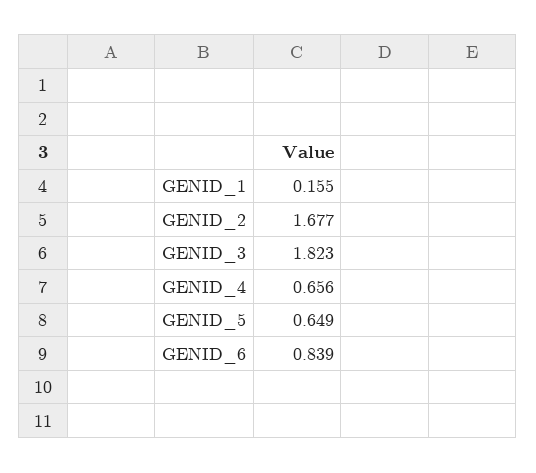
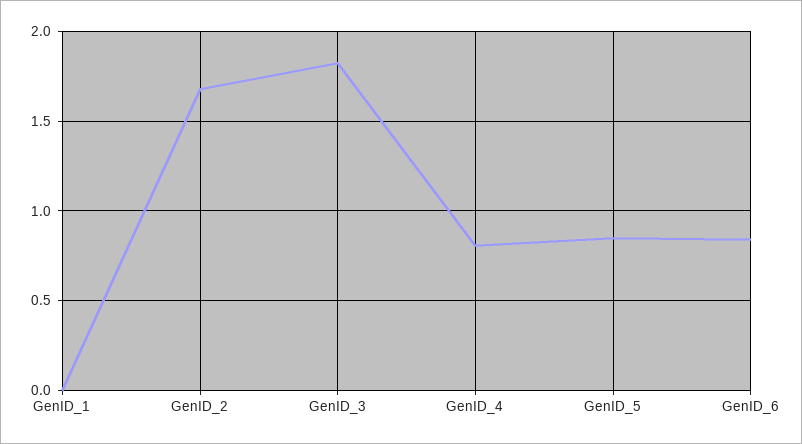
  {
-   "GENID_1": 0.155,
+   "GENID_1": 0,
    "GENID_2": 1.677,
    "GENID_3": 1.823,
-   "GENID_4": 0.656,
+   "GENID_4": 0.8,
-   "GENID_5": 0.649,
+   "GENID_5": 0.85,
    "GENID_6": 0.839
  }

